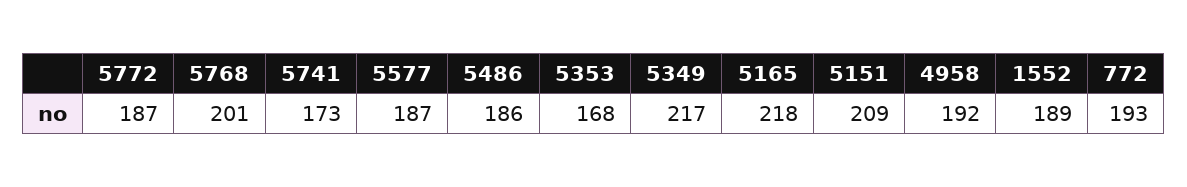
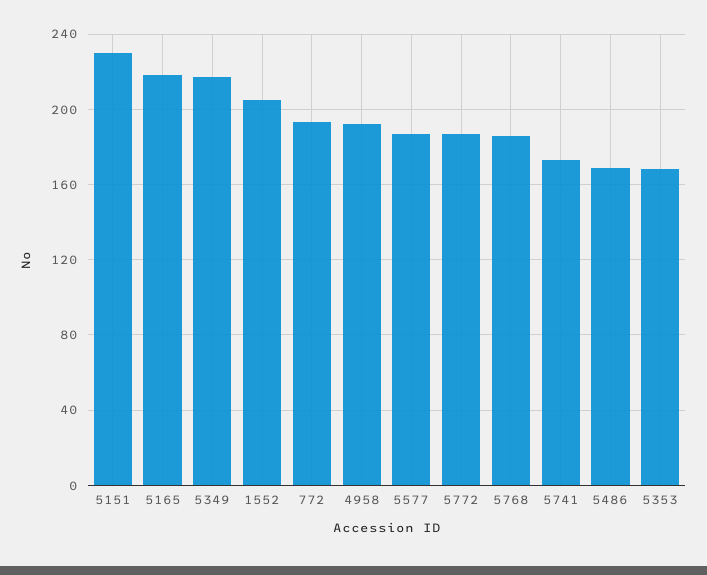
  {
    "5772": 187,
-   "5768": 201,
+   "5768": 185,
    "5741": 173,
    "5577": 187,
-   "5486": 186,
+   "5486": 170,
    "5353": 168,
    "5349": 217,
    "5165": 218,
-   "5151": 209,
+   "5151": 230,
    "4958": 192,
-   "1552": 189,
+   "1552": 205,
    "772": 193
  }

